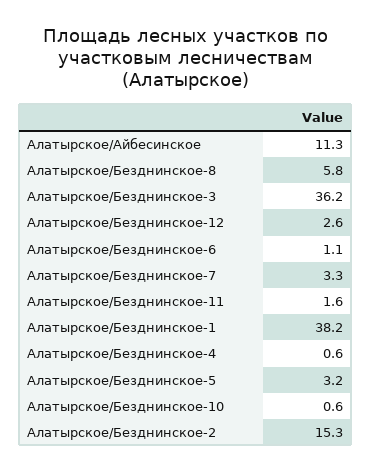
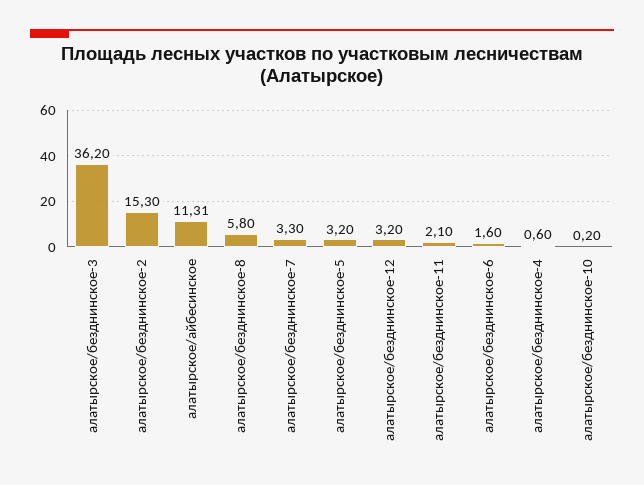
  {
    "Алатырское/Айбесинское": 11.31,
    "Алатырское/Безднинское-8": 5.8,
    "Алатырское/Безднинское-3": 36.2,
-   "Алатырское/Безднинское-12": 2.6,
+   "Алатырское/Безднинское-12": 3.2,
-   "Алатырское/Безднинское-6": 1.1,
+   "Алатырское/Безднинское-6": 1.6,
    "Алатырское/Безднинское-7": 3.3,
-   "Алатырское/Безднинское-11": 1.6,
+   "Алатырское/Безднинское-11": 2.1,
-   "Алатырское/Безднинское-1": 38.2,
    "Алатырское/Безднинское-4": 0.6,
    "Алатырское/Безднинское-5": 3.2,
-   "Алатырское/Безднинское-10": 0.6,
+   "Алатырское/Безднинское-10": 0.2,
    "Алатырское/Безднинское-2": 15.3
  }

